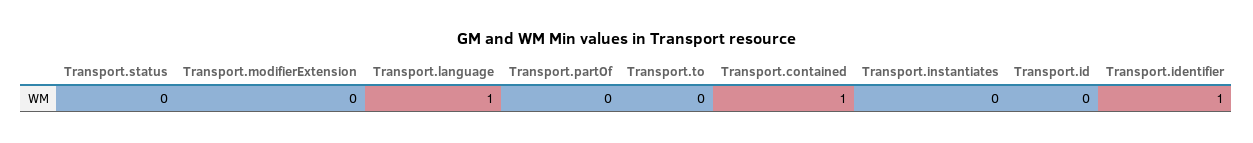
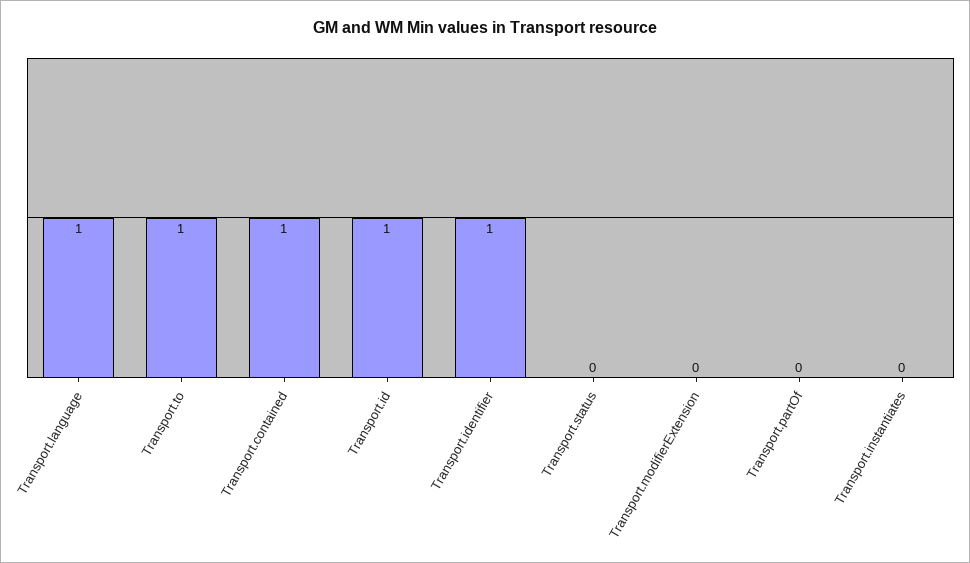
  {
    "Transport.status": 0,
    "Transport.modifierExtension": 0,
    "Transport.language": 1,
    "Transport.partOf": 0,
-   "Transport.to": 0,
+   "Transport.to": 1,
    "Transport.contained": 1,
    "Transport.instantiates": 0,
-   "Transport.id": 0,
+   "Transport.id": 1,
    "Transport.identifier": 1
  }

